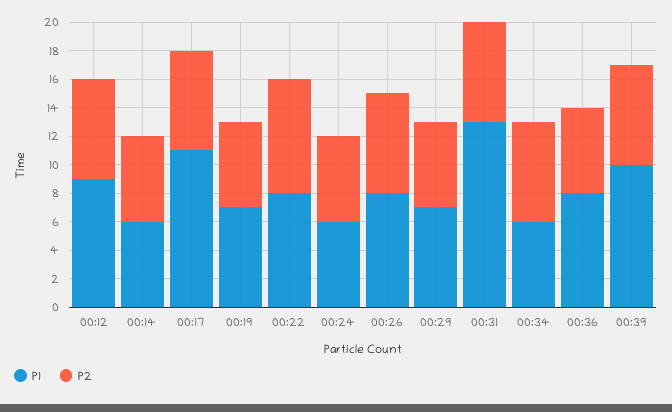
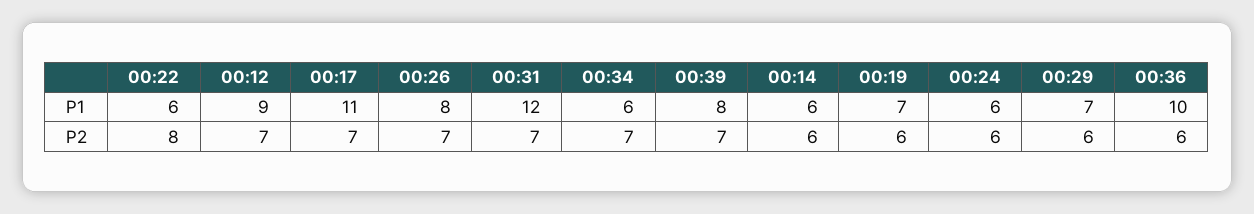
  {
    "P1": {
      "00:12": 9,
      "00:14": 6,
      "00:17": 11,
      "00:19": 7,
-     "00:22": 8,
+     "00:22": 6,
      "00:24": 6,
      "00:26": 8,
      "00:29": 7,
-     "00:31": 13,
+     "00:31": 12,
      "00:34": 6,
-     "00:36": 8,
+     "00:36": 10,
-     "00:39": 10
+     "00:39": 8
    },
    "P2": {
      "00:12": 7,
      "00:14": 6,
      "00:17": 7,
      "00:19": 6,
      "00:22": 8,
      "00:24": 6,
      "00:26": 7,
      "00:29": 6,
      "00:31": 7,
      "00:34": 7,
      "00:36": 6,
      "00:39": 7
    }
  }

